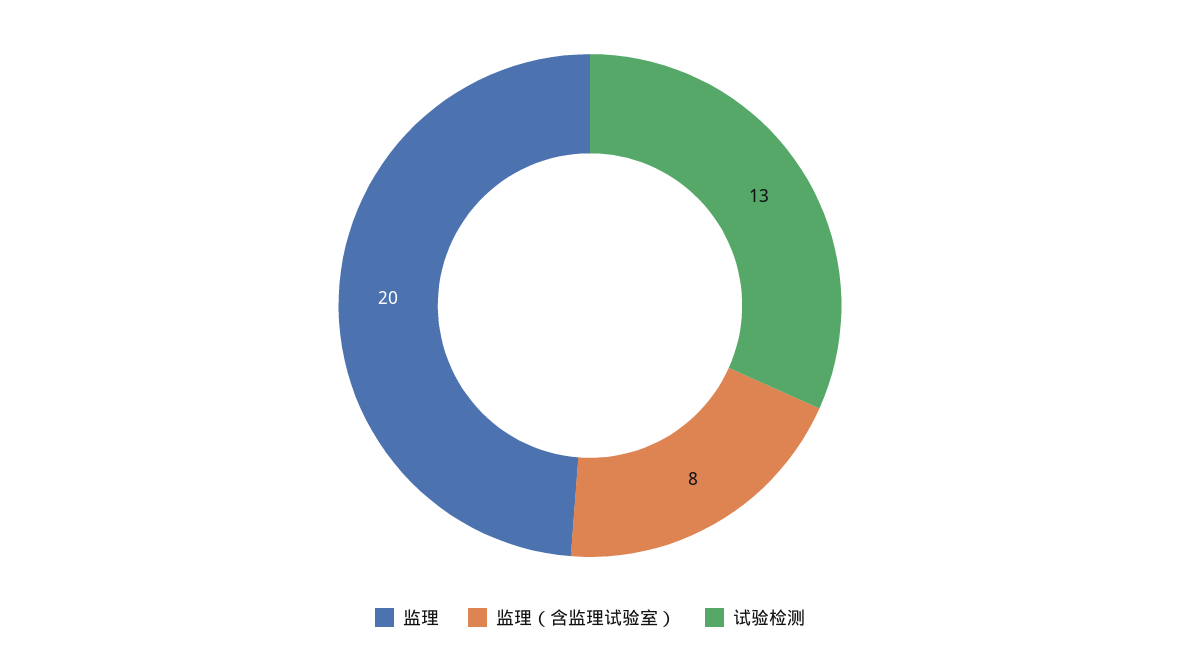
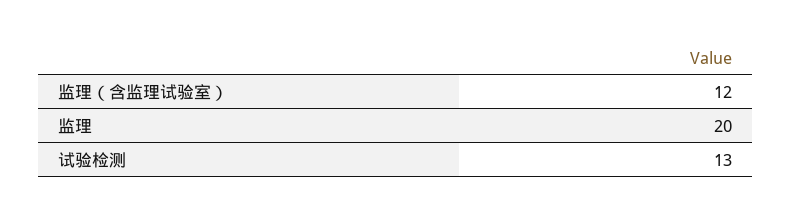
  {
    "监理": 20,
-   "监理（含监理试验室）": 8,
+   "监理（含监理试验室）": 12,
    "试验检测": 13
  }

